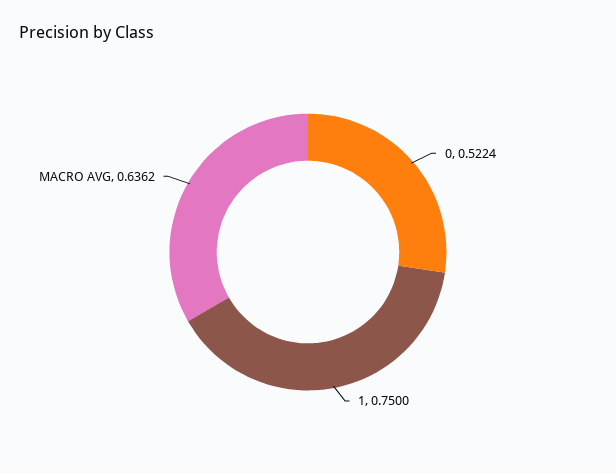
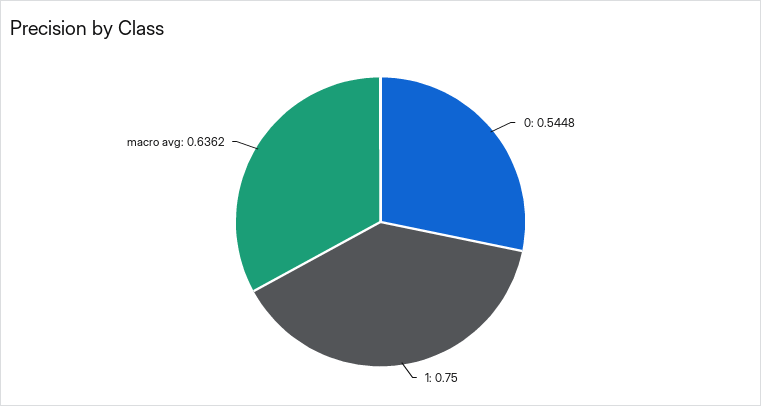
  {
-   "0": 0.5224,
+   "0": 0.5448,
    "1": 0.75,
    "MACRO AVG": 0.6362
  }

